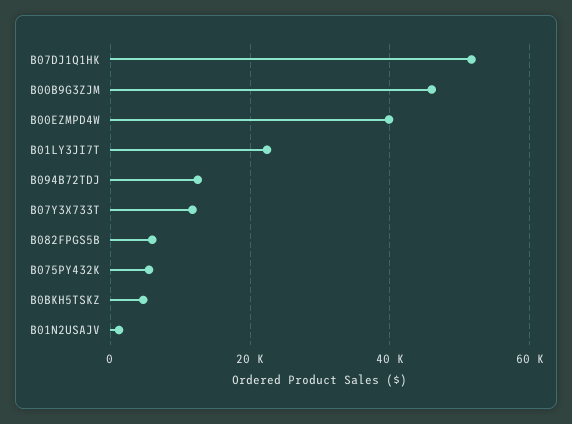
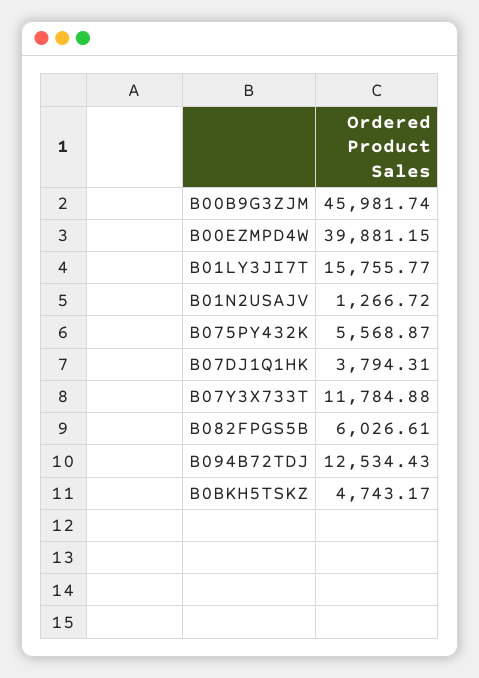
  {
-   "B07DJ1Q1HK": 52000,
+   "B07DJ1Q1HK": 3794.31,
    "B00B9G3ZJM": 45981.74,
    "B00EZMPD4W": 39881.15,
-   "B01LY3JI7T": 22000,
+   "B01LY3JI7T": 15755.77,
    "B094B72TDJ": 12534.43,
    "B07Y3X733T": 11784.88,
    "B082FPGS5B": 6026.61,
    "B075PY432K": 5568.87,
    "B0BKH5TSKZ": 4743.17,
    "B01N2USAJV": 1266.72
  }

